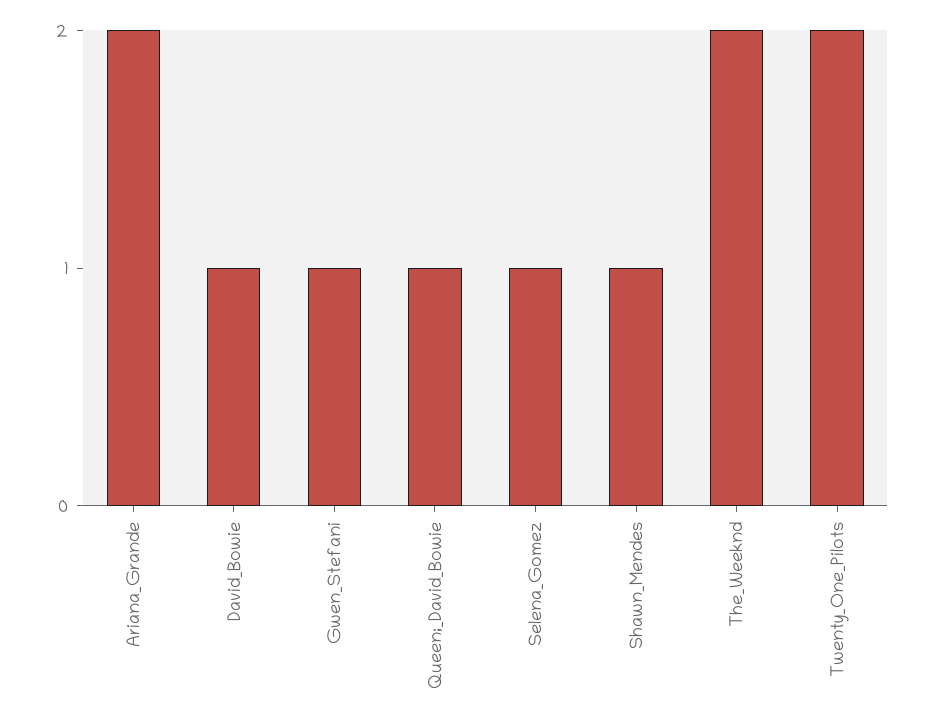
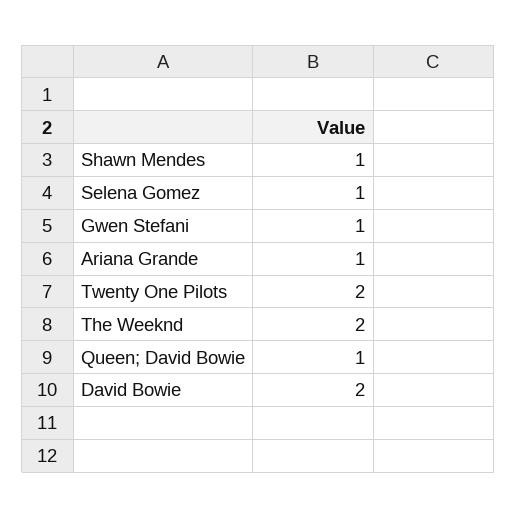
  {
-   "Ariana_Grande": 2,
+   "Ariana_Grande": 1,
-   "David_Bowie": 1,
+   "David_Bowie": 2,
    "Gwen_Stefani": 1,
    "Queen;_David_Bowie": 1,
    "Selena_Gomez": 1,
    "Shawn_Mendes": 1,
    "The_Weeknd": 2,
    "Twenty_One_Pilots": 2
  }

